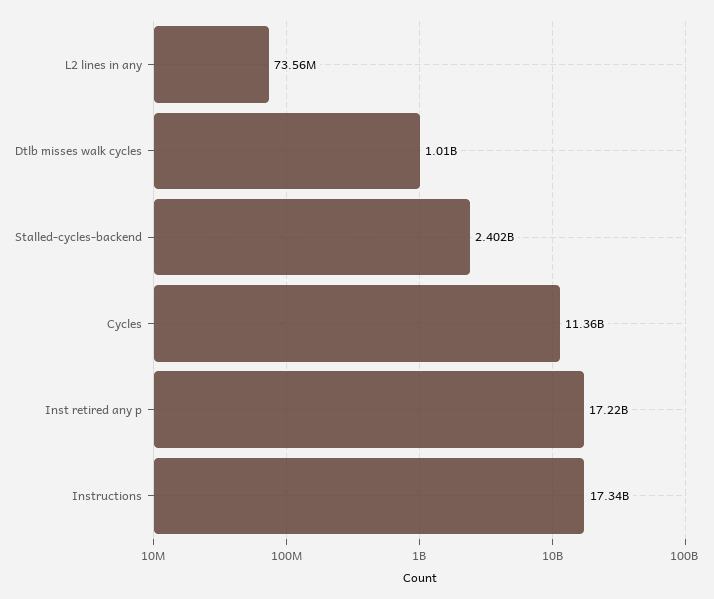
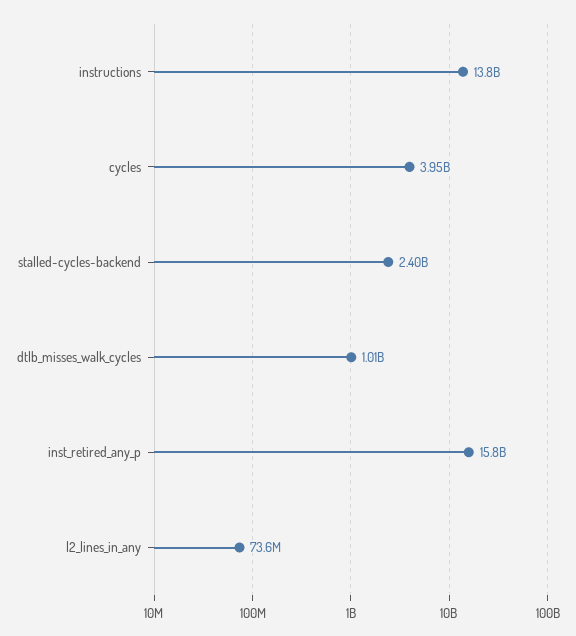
  {
    "L2 lines in any": 73560000,
    "Dtlb misses walk cycles": 1010000000,
    "Stalled-cycles-backend": 2402000000,
-   "Cycles": 11360000000,
+   "Cycles": 3950000000,
-   "Inst retired any p": 17220000000,
+   "Inst retired any p": 15800000000,
-   "Instructions": 17340000000
+   "Instructions": 13800000000
  }

